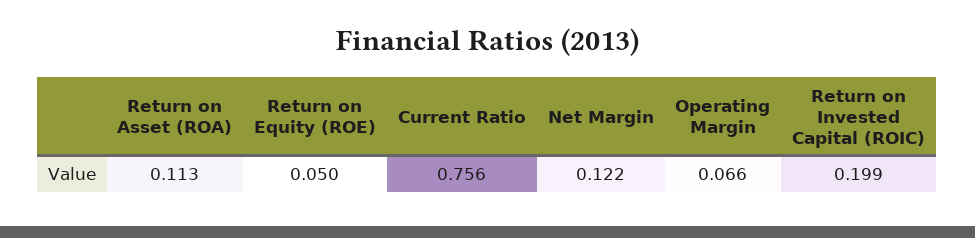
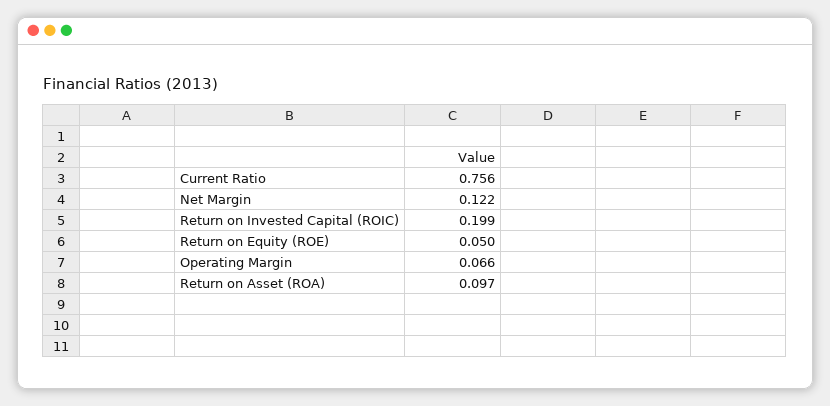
  {
-   "Return on Asset (ROA)": 0.113,
+   "Return on Asset (ROA)": 0.097,
    "Return on Equity (ROE)": 0.05,
    "Current Ratio": 0.756,
    "Net Margin": 0.122,
    "Operating Margin": 0.066,
    "Return on Invested Capital (ROIC)": 0.199
  }

